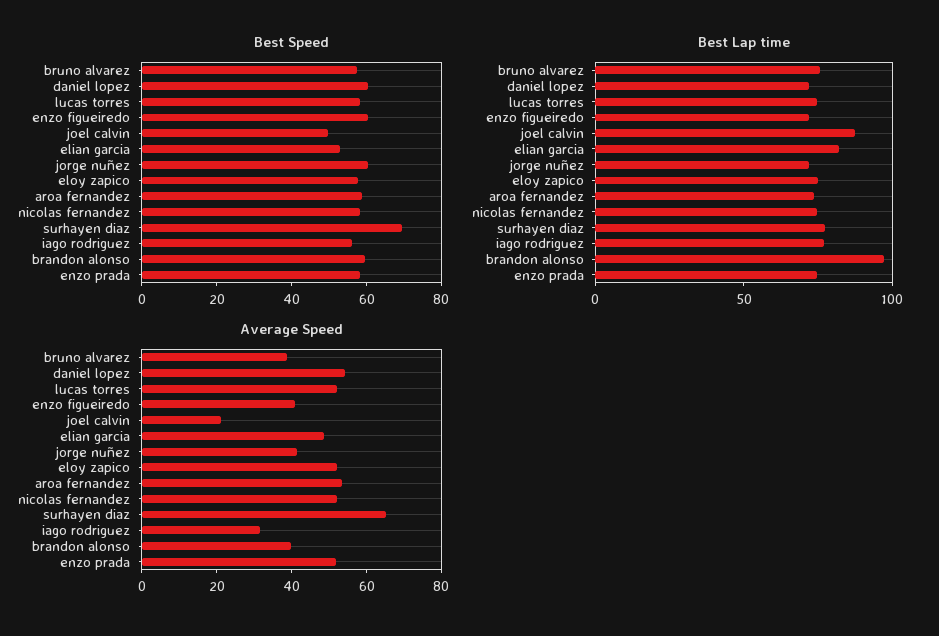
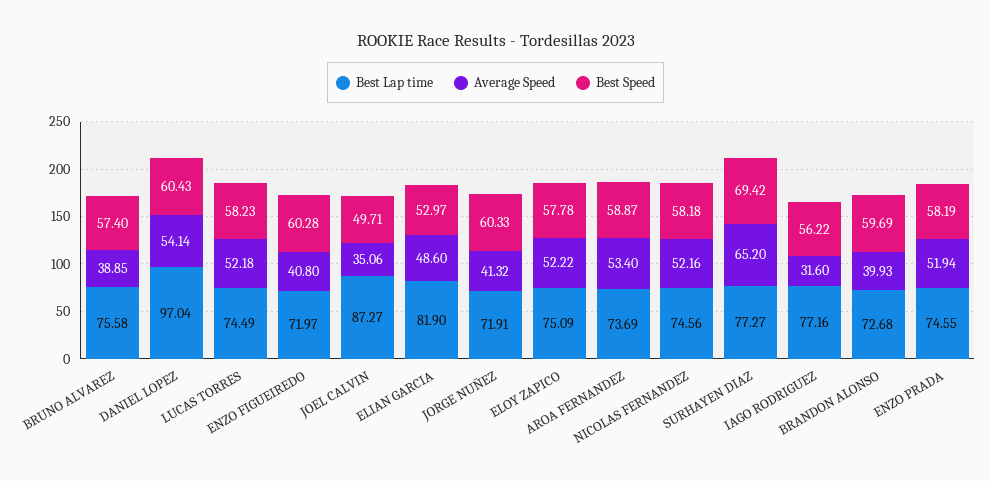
  {
    "Best Speed": {
      "bruno alvarez": 57.4,
      "daniel lopez": 60.43,
      "lucas torres": 58.23,
      "enzo figueiredo": 60.28,
      "joel calvin": 49.71,
      "elian garcia": 52.97,
      "jorge nuñez": 60.33,
      "eloy zapico": 57.78,
      "aroa fernandez": 58.87,
      "nicolas fernandez": 58.18,
      "surhayen diaz": 69.42,
      "iago rodriguez": 56.22,
      "brandon alonso": 59.69,
      "enzo prada": 58.19
    },
    "Best Lap time": {
      "bruno alvarez": 75.58,
-     "daniel lopez": 70,
+     "daniel lopez": 97.04,
      "lucas torres": 74.49,
      "enzo figueiredo": 71.97,
      "joel calvin": 87.27,
      "elian garcia": 81.9,
      "jorge nuñez": 71.91,
      "eloy zapico": 75.09,
      "aroa fernandez": 73.69,
      "nicolas fernandez": 74.56,
      "surhayen diaz": 77.27,
      "iago rodriguez": 77.16,
-     "brandon alonso": 100,
+     "brandon alonso": 72.68,
      "enzo prada": 74.55
    },
    "Average Speed": {
      "bruno alvarez": 38.85,
      "daniel lopez": 54.14,
      "lucas torres": 52.18,
      "enzo figueiredo": 40.8,
-     "joel calvin": 20,
+     "joel calvin": 35.06,
      "elian garcia": 48.6,
      "jorge nuñez": 41.32,
      "eloy zapico": 52.22,
      "aroa fernandez": 53.4,
      "nicolas fernandez": 52.16,
      "surhayen diaz": 65.2,
      "iago rodriguez": 31.6,
      "brandon alonso": 39.93,
      "enzo prada": 51.94
    }
  }

